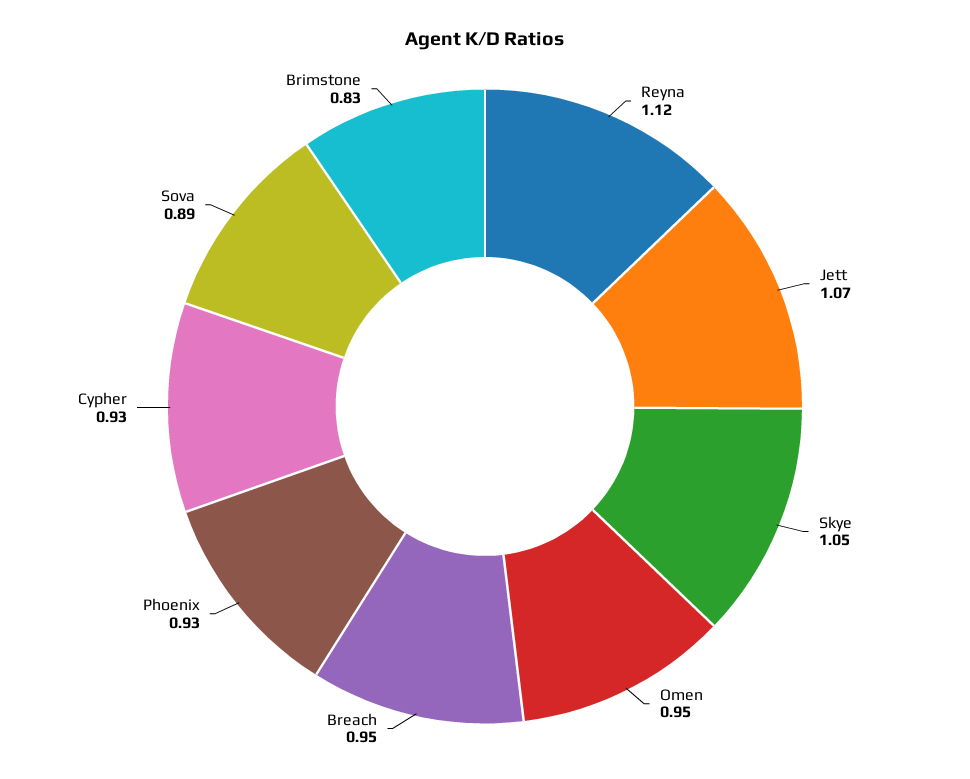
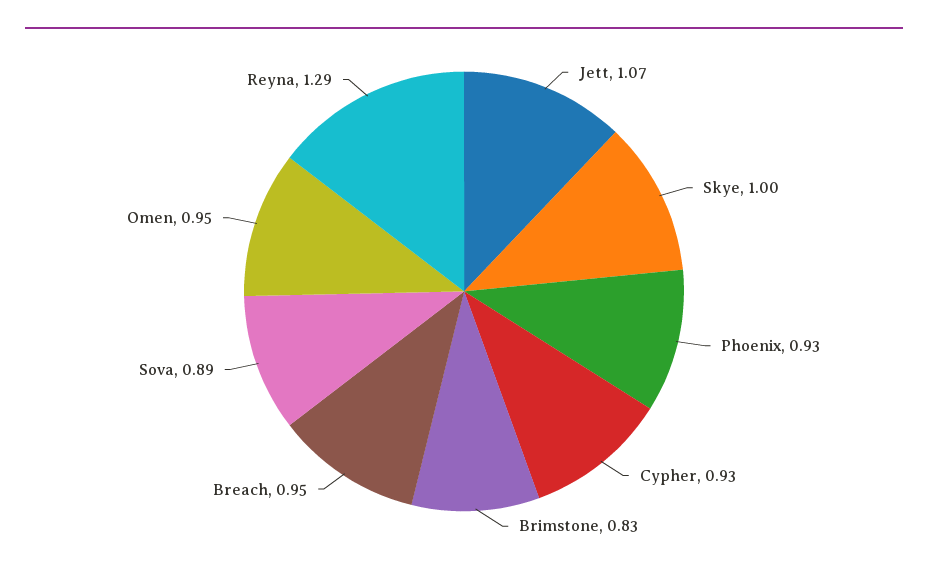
  {
-   "Reyna": 1.12,
+   "Reyna": 1.29,
    "Jett": 1.07,
-   "Skye": 1.05,
+   "Skye": 1,
    "Omen": 0.95,
    "Breach": 0.95,
    "Phoenix": 0.93,
    "Cypher": 0.93,
    "Sova": 0.89,
    "Brimstone": 0.83
  }

